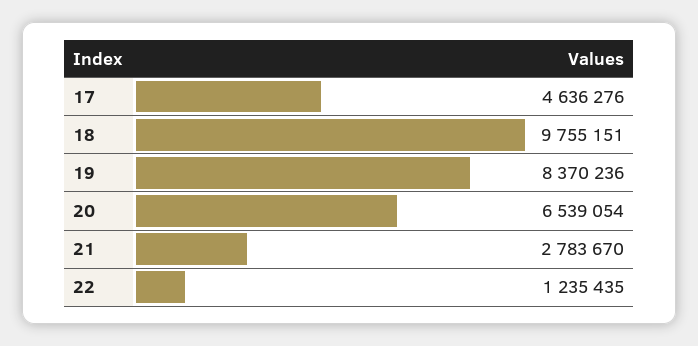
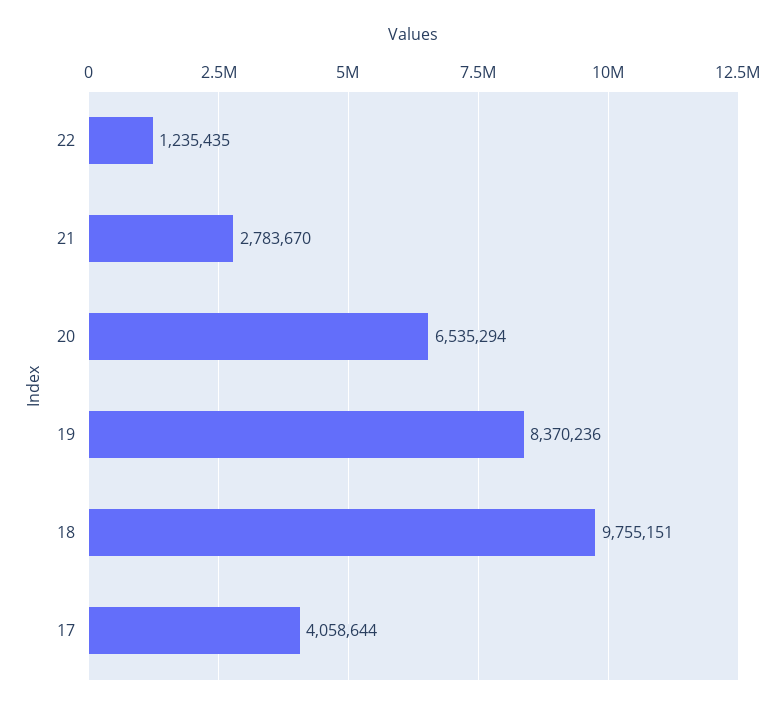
  {
-   "17": 4636276,
+   "17": 4058644,
    "18": 9755151,
    "19": 8370236,
-   "20": 6539054,
+   "20": 6535294,
    "21": 2783670,
    "22": 1235435
  }

